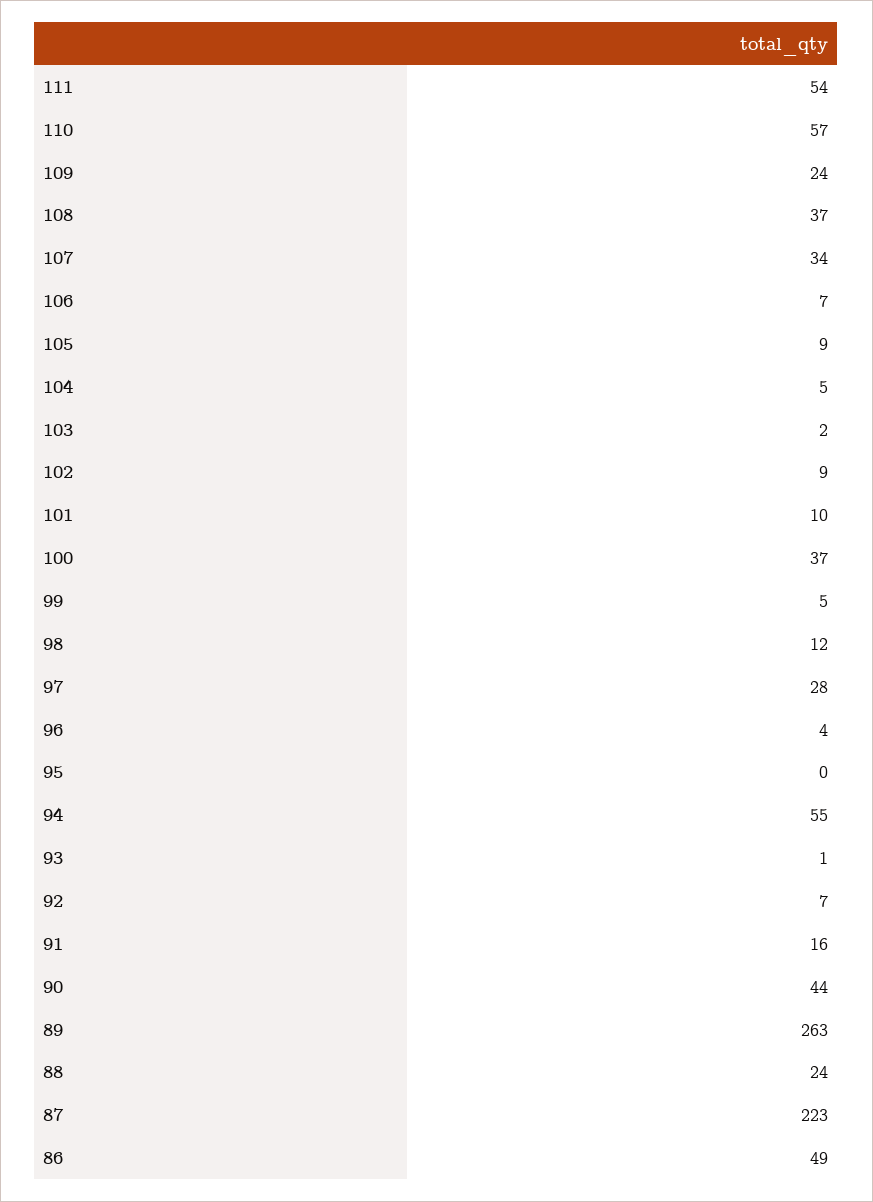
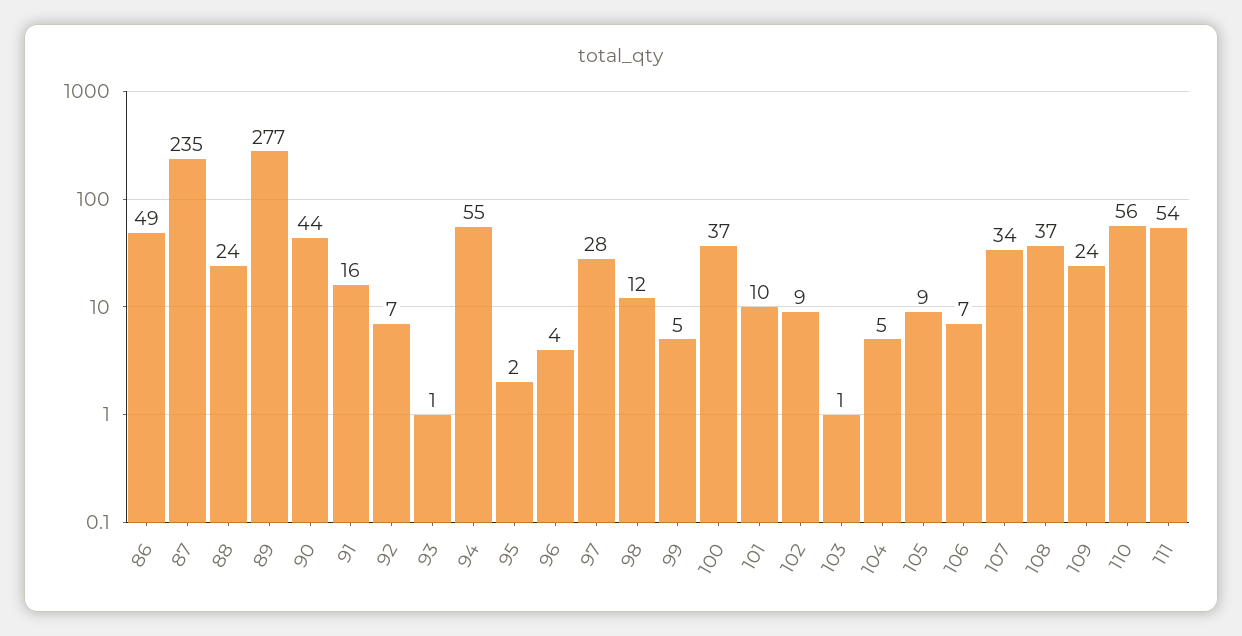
  {
    "111": 54,
-   "110": 57,
+   "110": 56,
    "109": 24,
    "108": 37,
    "107": 34,
    "106": 7,
    "105": 9,
    "104": 5,
-   "103": 2,
+   "103": 1,
    "102": 9,
    "101": 10,
    "100": 37,
    "99": 5,
    "98": 12,
    "97": 28,
    "96": 4,
-   "95": 0,
+   "95": 2,
    "94": 55,
    "93": 1,
    "92": 7,
    "91": 16,
    "90": 44,
-   "89": 263,
+   "89": 277,
    "88": 24,
-   "87": 223,
+   "87": 235,
    "86": 49
  }

